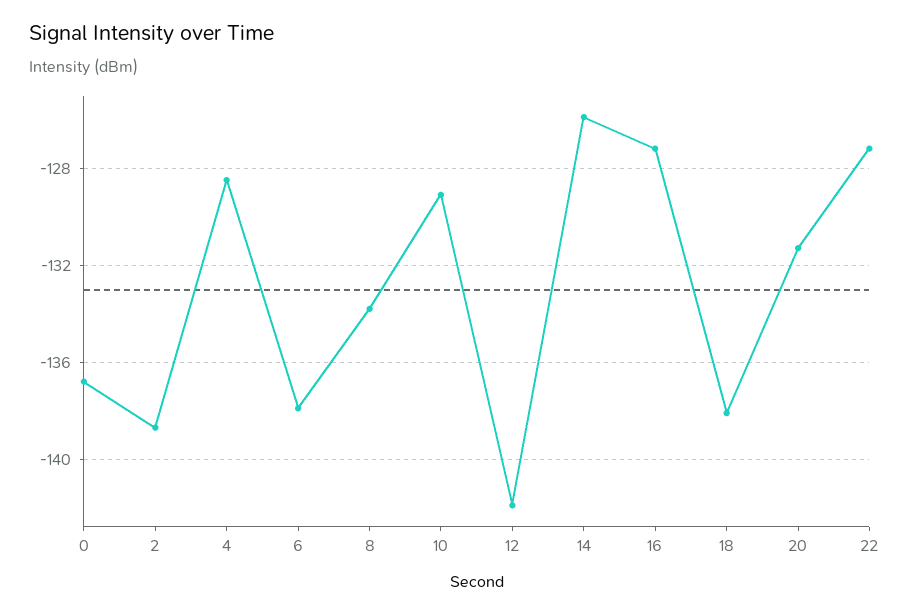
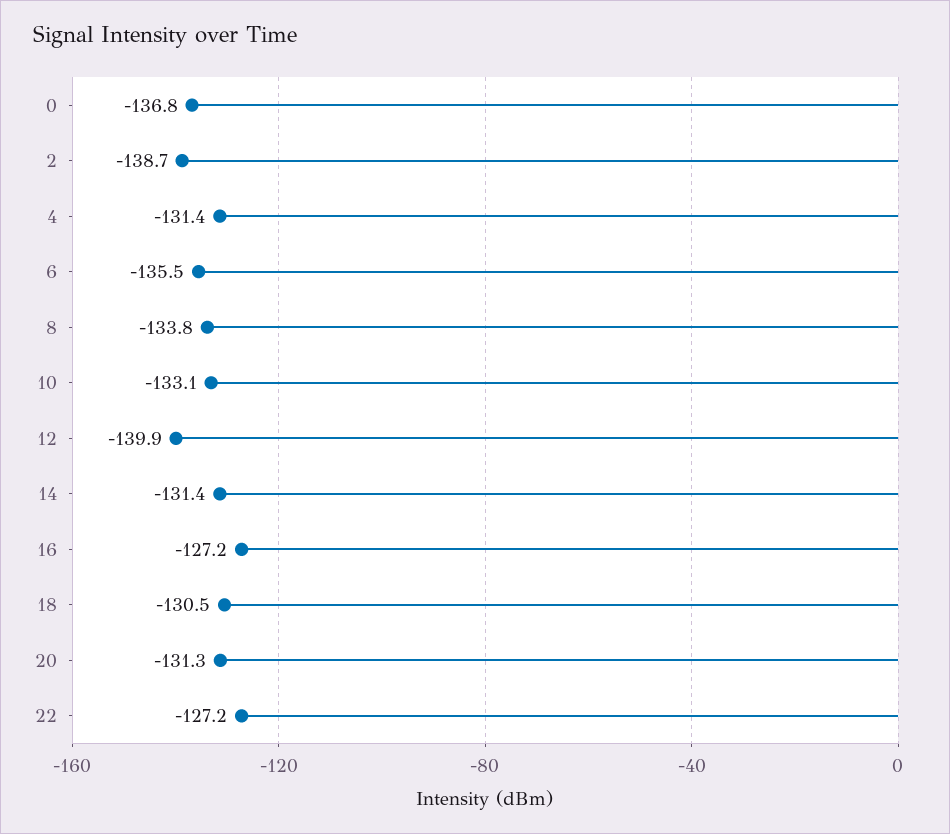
  {
    "0": -136.8,
    "2": -138.7,
-   "4": -128.5,
+   "4": -131.4,
-   "6": -138,
+   "6": -135.5,
    "8": -133.8,
-   "10": -129,
+   "10": -133.1,
-   "12": -142,
+   "12": -139.9,
-   "14": -126,
+   "14": -131.4,
    "16": -127.2,
-   "18": -138,
+   "18": -130.5,
    "20": -131.3,
    "22": -127.2
  }

